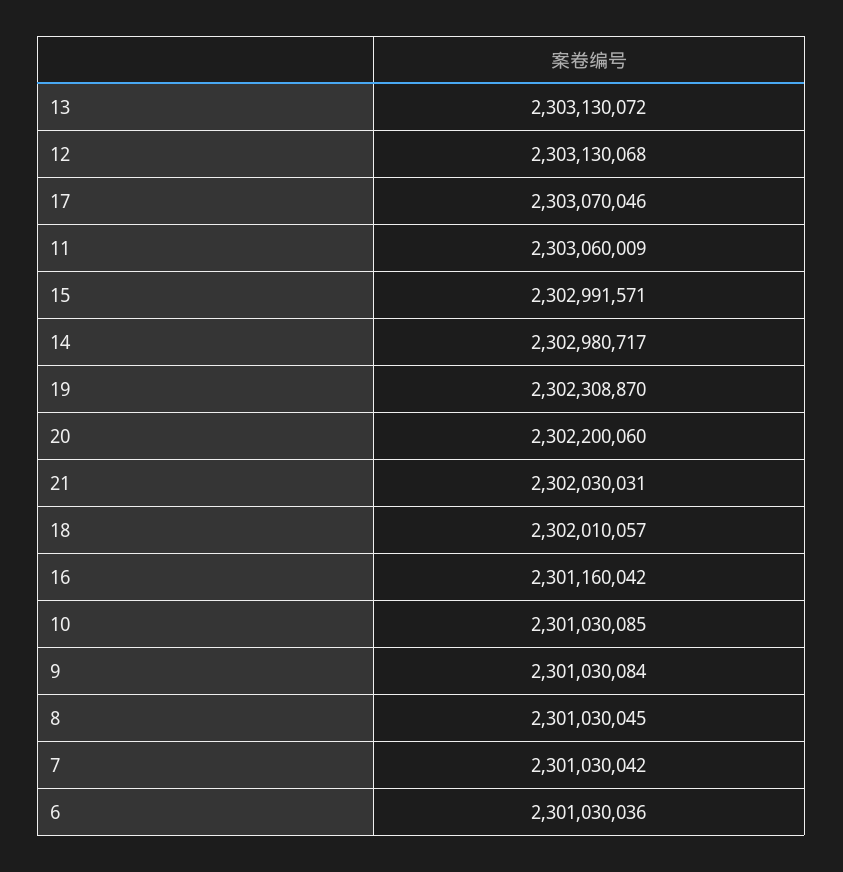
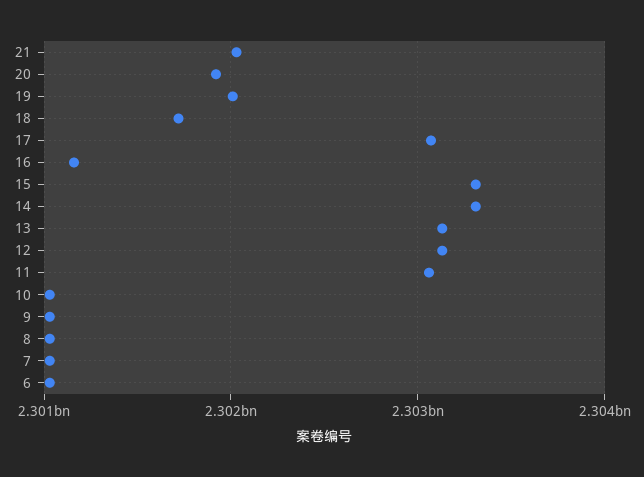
  {
    "13": 2303130072,
    "12": 2303130068,
    "17": 2303070046,
    "11": 2303060009,
-   "15": 2302991571,
+   "15": 2303300000,
-   "14": 2302980717,
+   "14": 2303300000,
-   "19": 2302308870,
+   "19": 2302000000,
-   "20": 2302200060,
+   "20": 2301900000,
    "21": 2302030031,
-   "18": 2302010057,
+   "18": 2301700000,
    "16": 2301160042,
    "10": 2301030085,
    "9": 2301030084,
    "8": 2301030045,
    "7": 2301030042,
    "6": 2301030036
  }

